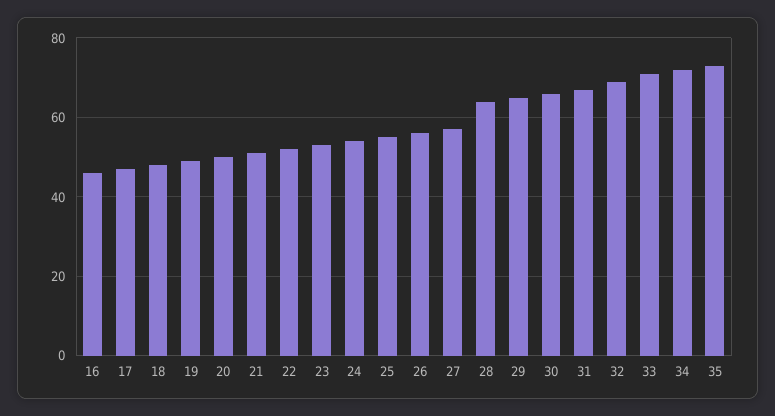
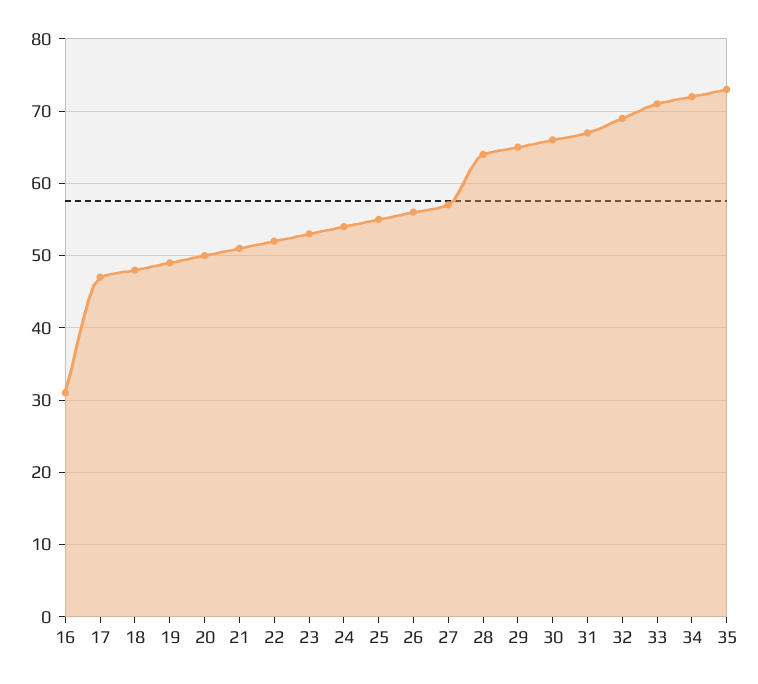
  {
-   "16": 45,
+   "16": 31,
    "17": 47,
    "18": 48,
    "19": 49,
    "20": 50,
    "21": 51,
    "22": 52,
    "23": 53,
    "24": 54,
    "25": 55,
    "26": 56,
    "27": 57,
    "28": 64,
    "29": 65,
    "30": 66,
    "31": 67,
    "32": 69,
    "33": 71,
    "34": 72,
    "35": 73
  }

